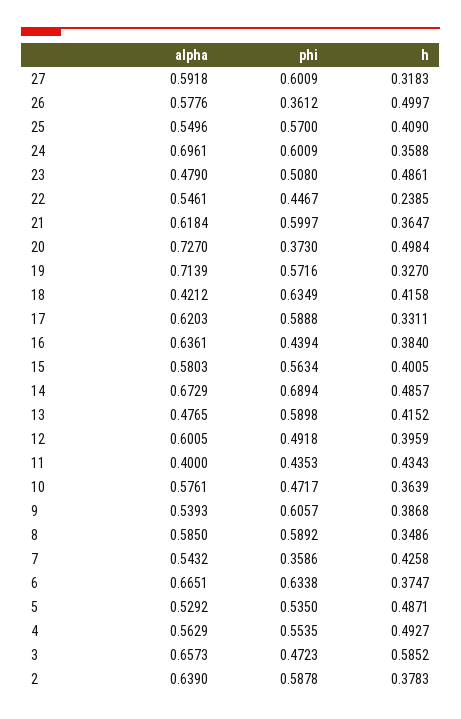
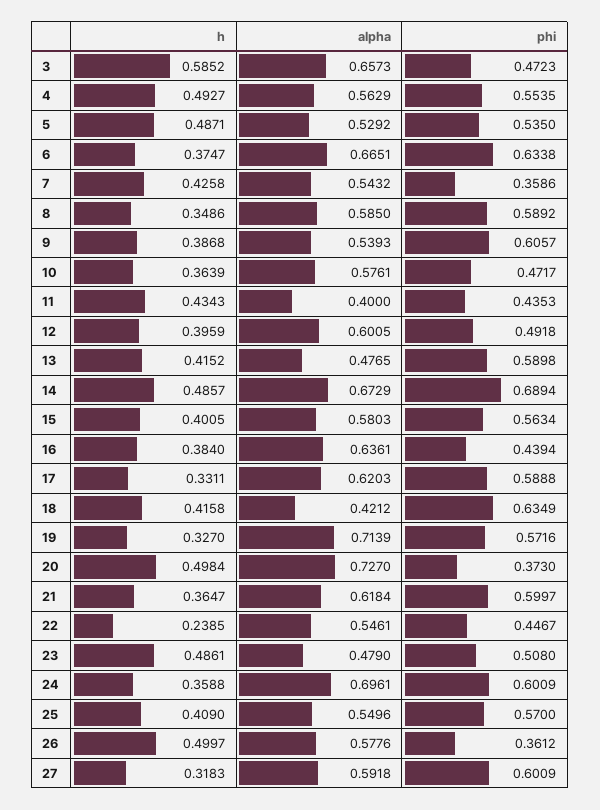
  {
    "alpha": {
      "27": 0.5918,
      "26": 0.5776,
      "25": 0.5496,
      "24": 0.6961,
      "23": 0.479,
      "22": 0.5461,
      "21": 0.6184,
      "20": 0.727,
      "19": 0.7139,
      "18": 0.4212,
      "17": 0.6203,
      "16": 0.6361,
      "15": 0.5803,
      "14": 0.6729,
      "13": 0.4765,
      "12": 0.6005,
      "11": 0.4,
      "10": 0.5761,
      "9": 0.5393,
      "8": 0.585,
      "7": 0.5432,
      "6": 0.6651,
      "5": 0.5292,
      "4": 0.5629,
-     "3": 0.6573,
+     "3": 0.6573
-     "2": 0.639
    },
    "phi": {
      "27": 0.6009,
      "26": 0.3612,
      "25": 0.57,
      "24": 0.6009,
      "23": 0.508,
      "22": 0.4467,
      "21": 0.5997,
      "20": 0.373,
      "19": 0.5716,
      "18": 0.6349,
      "17": 0.5888,
      "16": 0.4394,
      "15": 0.5634,
      "14": 0.6894,
      "13": 0.5898,
      "12": 0.4918,
      "11": 0.4353,
      "10": 0.4717,
      "9": 0.6057,
      "8": 0.5892,
      "7": 0.3586,
      "6": 0.6338,
      "5": 0.535,
      "4": 0.5535,
-     "3": 0.4723,
+     "3": 0.4723
-     "2": 0.5878
    },
    "h": {
      "27": 0.3183,
      "26": 0.4997,
      "25": 0.409,
      "24": 0.3588,
      "23": 0.4861,
      "22": 0.2385,
      "21": 0.3647,
      "20": 0.4984,
      "19": 0.327,
      "18": 0.4158,
      "17": 0.3311,
      "16": 0.384,
      "15": 0.4005,
      "14": 0.4857,
      "13": 0.4152,
      "12": 0.3959,
      "11": 0.4343,
      "10": 0.3639,
      "9": 0.3868,
      "8": 0.3486,
      "7": 0.4258,
      "6": 0.3747,
      "5": 0.4871,
      "4": 0.4927,
-     "3": 0.5852,
+     "3": 0.5852
-     "2": 0.3783
    }
  }

